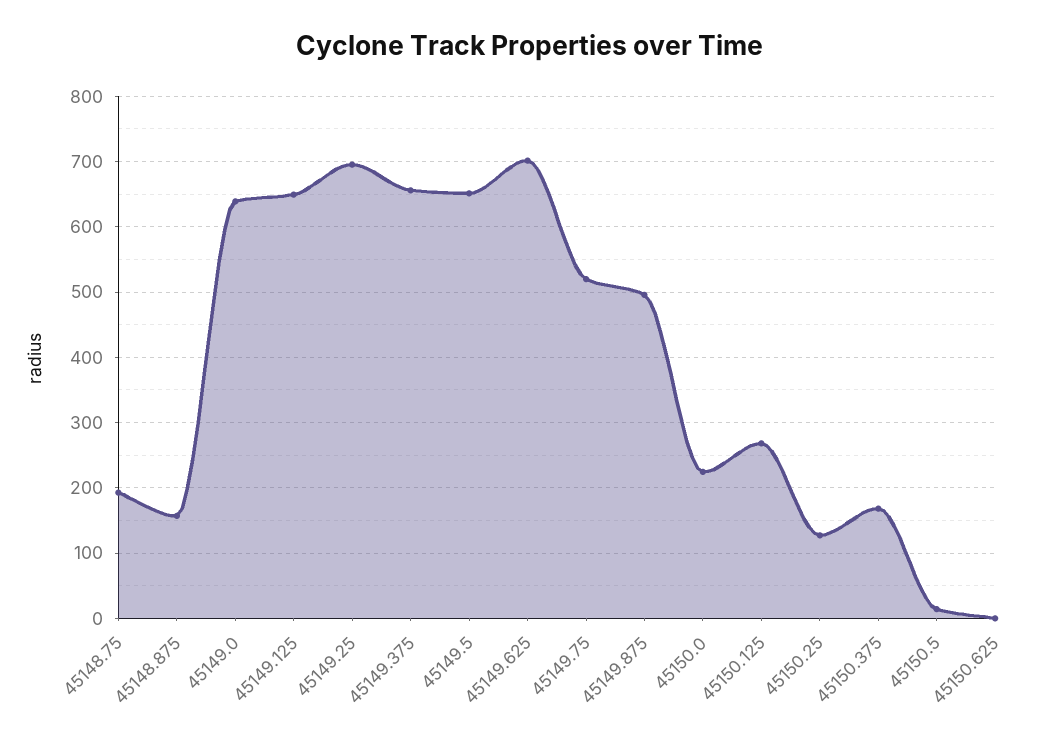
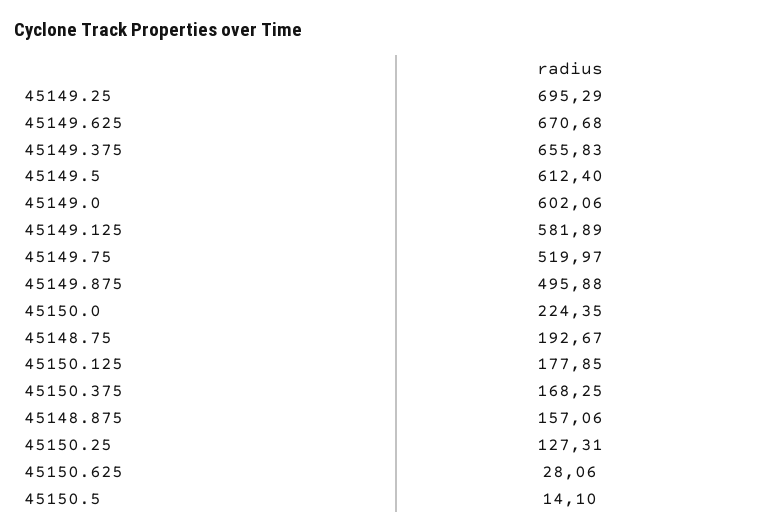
  {
    "45148.75": 192.67,
    "45148.875": 157.06,
-   "45149.0": 640,
+   "45149.0": 602.06,
-   "45149.125": 650,
+   "45149.125": 581.89,
    "45149.25": 695.29,
    "45149.375": 655.83,
-   "45149.5": 650,
+   "45149.5": 612.4,
-   "45149.625": 700,
+   "45149.625": 670.68,
    "45149.75": 519.97,
    "45149.875": 495.88,
    "45150.0": 224.35,
-   "45150.125": 270,
+   "45150.125": 177.85,
    "45150.25": 127.31,
    "45150.375": 168.25,
    "45150.5": 14.1,
-   "45150.625": 0
+   "45150.625": 28.06
  }

